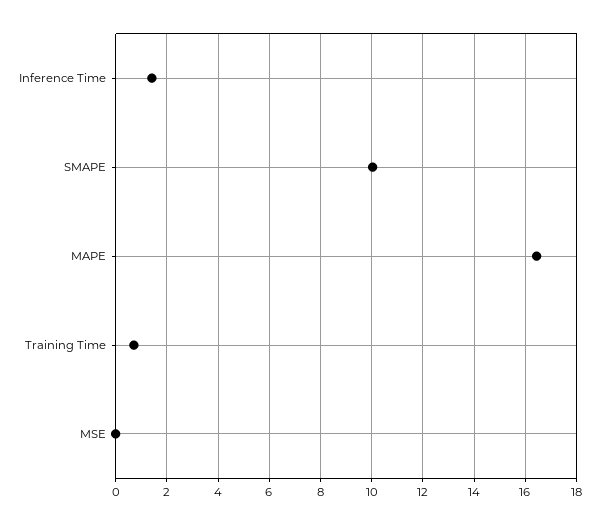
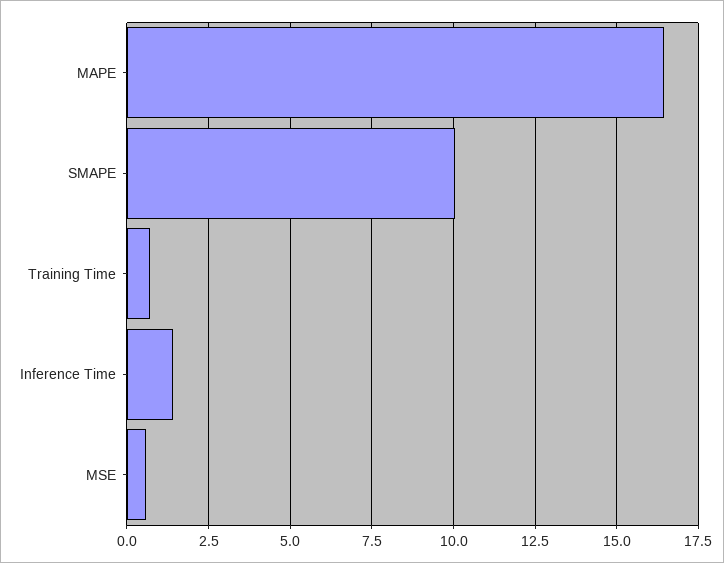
  {
    "Inference Time": 1.5,
    "SMAPE": 10,
    "MAPE": 16.5,
    "Training Time": 0.75,
-   "MSE": 0
+   "MSE": 0.5
  }

